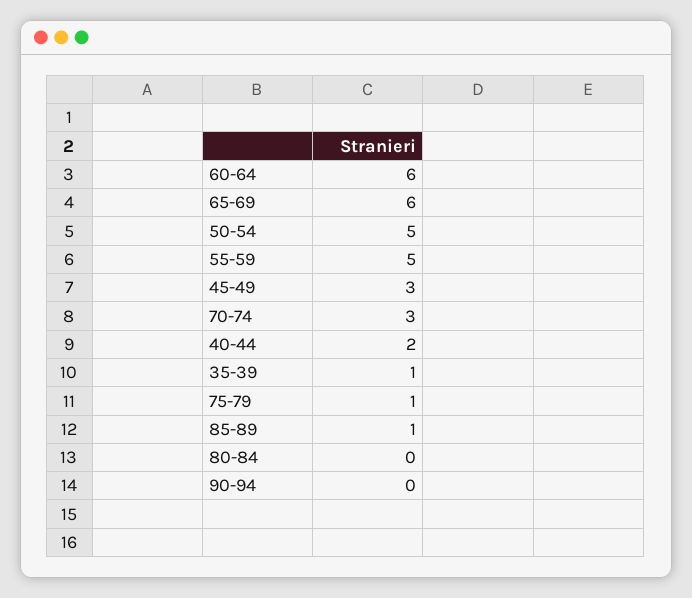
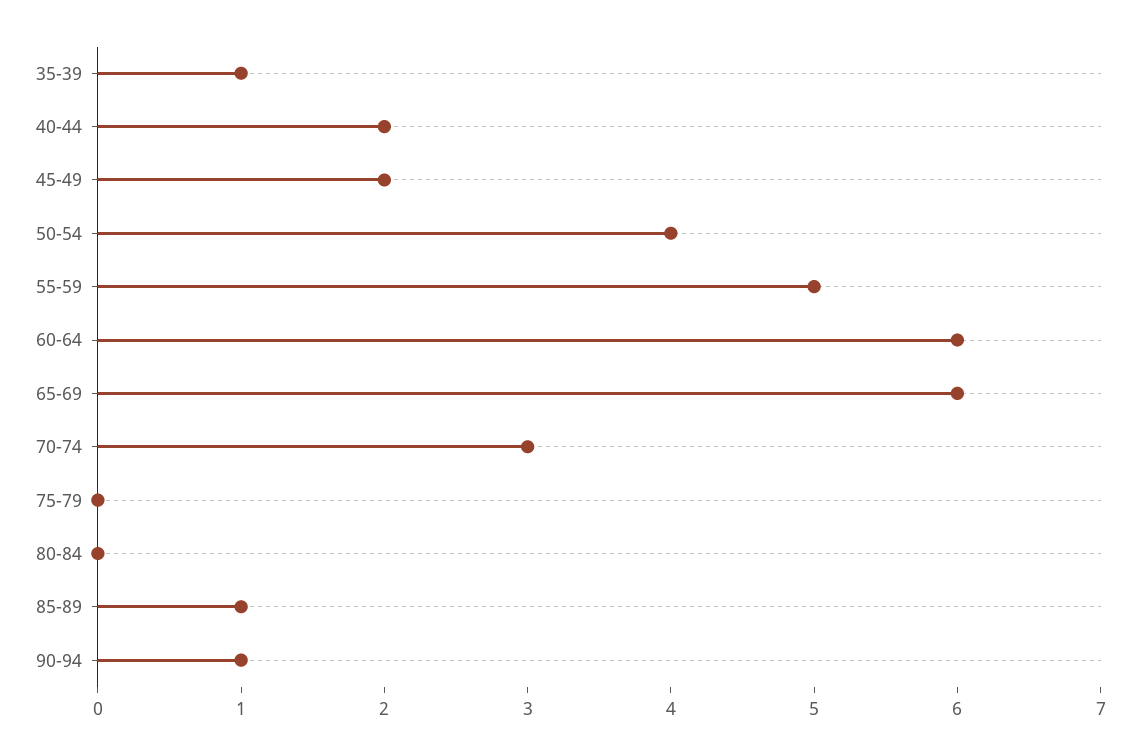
  {
    "60-64": 6,
    "65-69": 6,
-   "50-54": 5,
+   "50-54": 4,
    "55-59": 5,
-   "45-49": 3,
+   "45-49": 2,
    "70-74": 3,
    "40-44": 2,
    "35-39": 1,
-   "75-79": 1,
+   "75-79": 0,
    "85-89": 1,
    "80-84": 0,
-   "90-94": 0
+   "90-94": 1
  }

